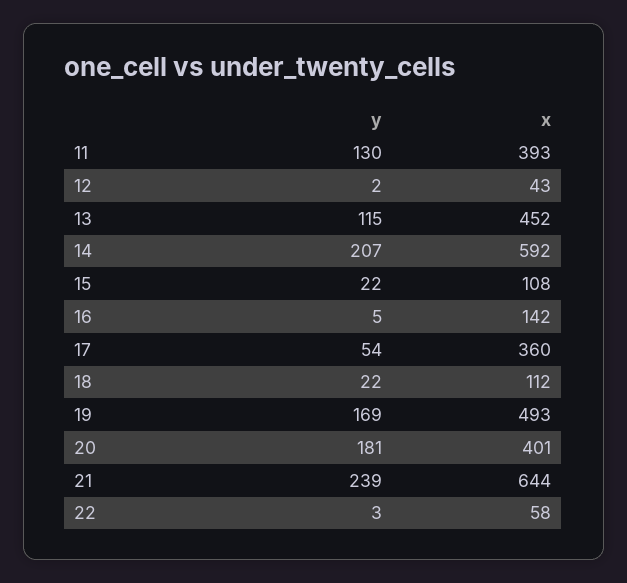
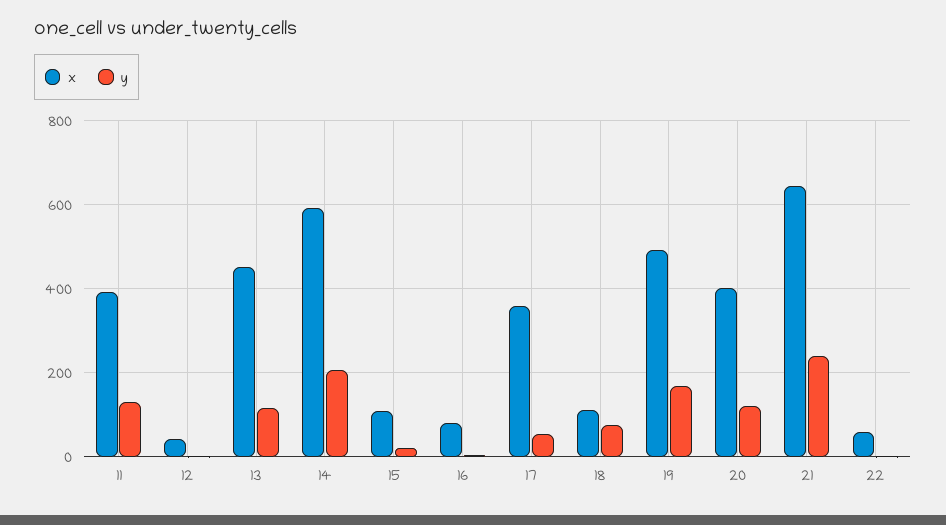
  {
    "y": {
      "11": 130,
      "12": 2,
      "13": 115,
      "14": 207,
      "15": 22,
      "16": 5,
      "17": 54,
-     "18": 22,
+     "18": 80,
      "19": 169,
-     "20": 181,
+     "20": 120,
      "21": 239,
      "22": 3
    },
    "x": {
      "11": 393,
      "12": 43,
      "13": 452,
      "14": 592,
      "15": 108,
-     "16": 142,
+     "16": 80,
      "17": 360,
      "18": 112,
      "19": 493,
      "20": 401,
      "21": 644,
      "22": 58
    }
  }

